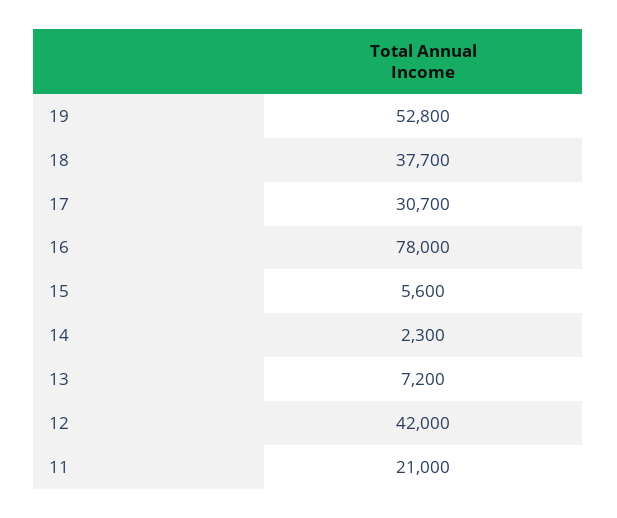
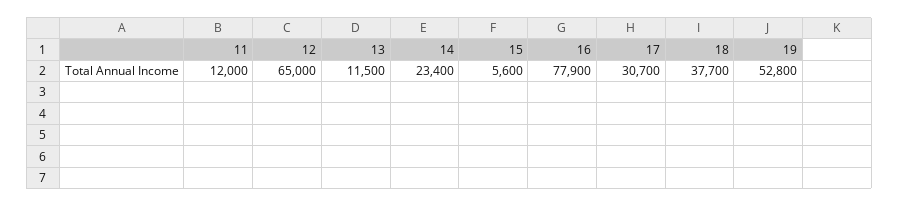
  {
    "19": 52800,
    "18": 37700,
    "17": 30700,
-   "16": 78000,
+   "16": 77900,
    "15": 5600,
-   "14": 2300,
+   "14": 23400,
-   "13": 7200,
+   "13": 11500,
-   "12": 42000,
+   "12": 65000,
-   "11": 21000
+   "11": 12000
  }

